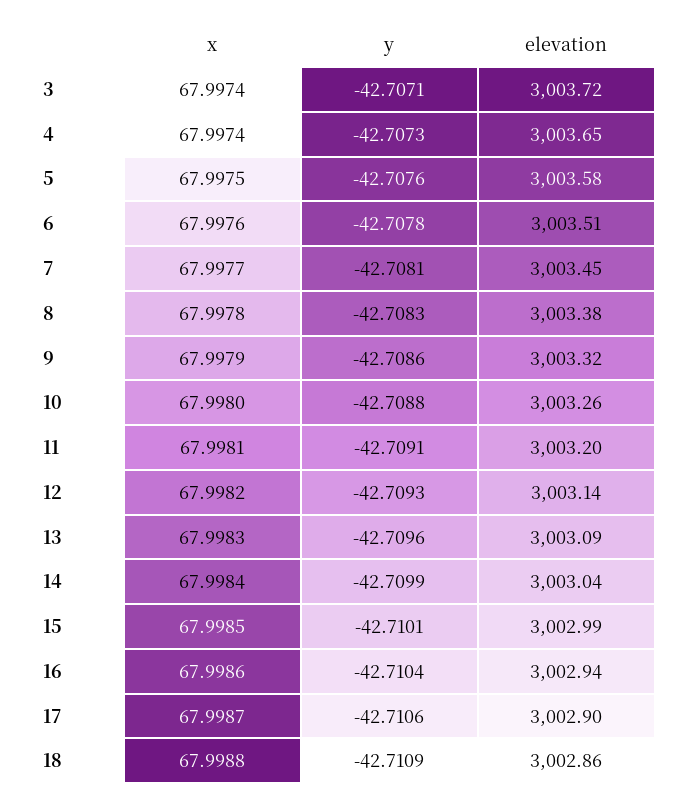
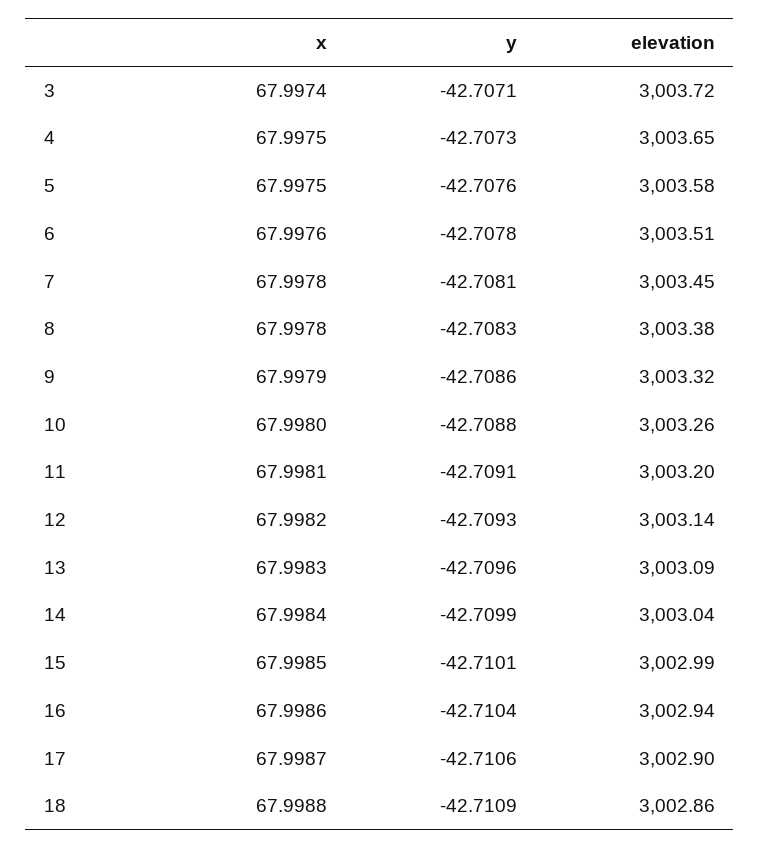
  {
    "x": {
      "3": 67.9974,
-     "4": 67.9974,
+     "4": 67.9975,
      "5": 67.9975,
      "6": 67.9976,
-     "7": 67.9977,
+     "7": 67.9978,
      "8": 67.9978,
      "9": 67.9979,
      "10": 67.998,
      "11": 67.9981,
      "12": 67.9982,
      "13": 67.9983,
      "14": 67.9984,
      "15": 67.9985,
      "16": 67.9986,
      "17": 67.9987,
      "18": 67.9988
    },
    "y": {
      "3": -42.7071,
      "4": -42.7073,
      "5": -42.7076,
      "6": -42.7078,
      "7": -42.7081,
      "8": -42.7083,
      "9": -42.7086,
      "10": -42.7088,
      "11": -42.7091,
      "12": -42.7093,
      "13": -42.7096,
      "14": -42.7099,
      "15": -42.7101,
      "16": -42.7104,
      "17": -42.7106,
      "18": -42.7109
    },
    "elevation": {
      "3": 3003.72,
      "4": 3003.65,
      "5": 3003.58,
      "6": 3003.51,
      "7": 3003.45,
      "8": 3003.38,
      "9": 3003.32,
      "10": 3003.26,
      "11": 3003.2,
      "12": 3003.14,
      "13": 3003.09,
      "14": 3003.04,
      "15": 3002.99,
      "16": 3002.94,
      "17": 3002.9,
      "18": 3002.86
    }
  }

